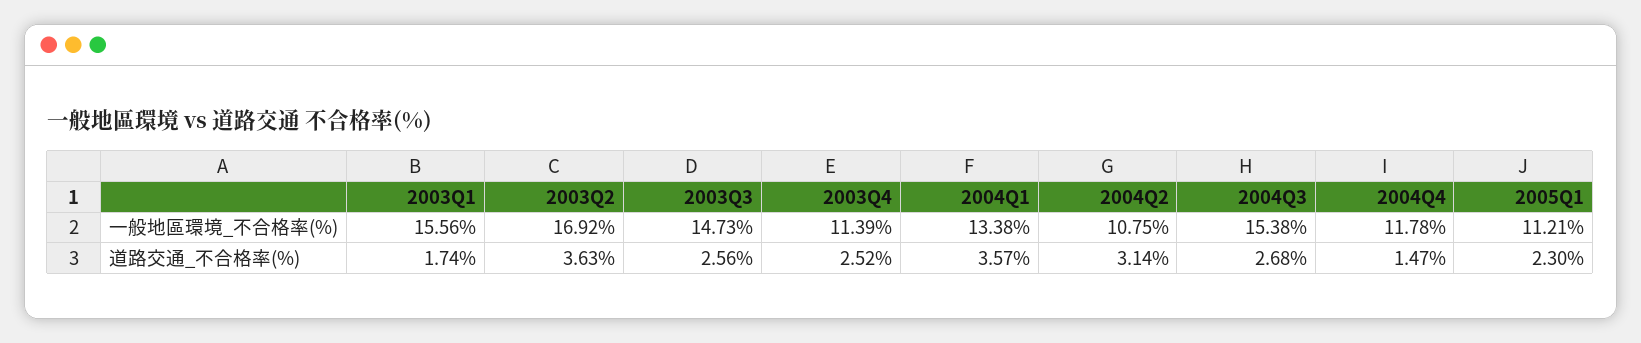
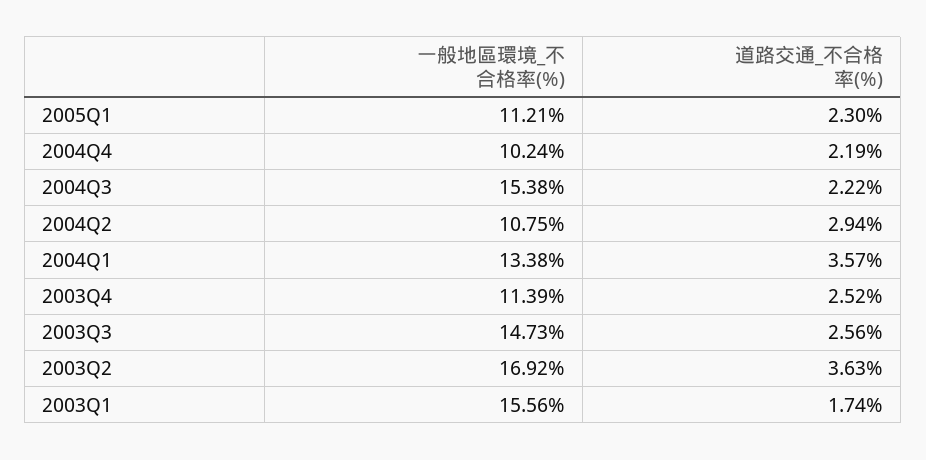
  {
    "2003Q1": {
      "一般地區環境_不合格率(%)": 15.56,
      "道路交通_不合格率(%)": 1.74
    },
    "2003Q2": {
      "一般地區環境_不合格率(%)": 16.92,
      "道路交通_不合格率(%)": 3.63
    },
    "2003Q3": {
      "一般地區環境_不合格率(%)": 14.73,
      "道路交通_不合格率(%)": 2.56
    },
    "2003Q4": {
      "一般地區環境_不合格率(%)": 11.39,
      "道路交通_不合格率(%)": 2.52
    },
    "2004Q1": {
      "一般地區環境_不合格率(%)": 13.38,
      "道路交通_不合格率(%)": 3.57
    },
    "2004Q2": {
      "一般地區環境_不合格率(%)": 10.75,
-     "道路交通_不合格率(%)": 3.14
+     "道路交通_不合格率(%)": 2.94
    },
    "2004Q3": {
      "一般地區環境_不合格率(%)": 15.38,
-     "道路交通_不合格率(%)": 2.68
+     "道路交通_不合格率(%)": 2.22
    },
    "2004Q4": {
-     "一般地區環境_不合格率(%)": 11.78,
+     "一般地區環境_不合格率(%)": 10.24,
-     "道路交通_不合格率(%)": 1.47
+     "道路交通_不合格率(%)": 2.19
    },
    "2005Q1": {
      "一般地區環境_不合格率(%)": 11.21,
      "道路交通_不合格率(%)": 2.3
    }
  }

